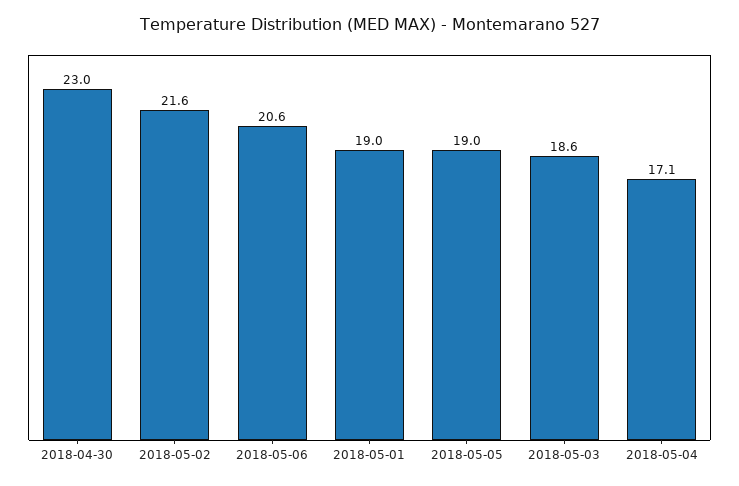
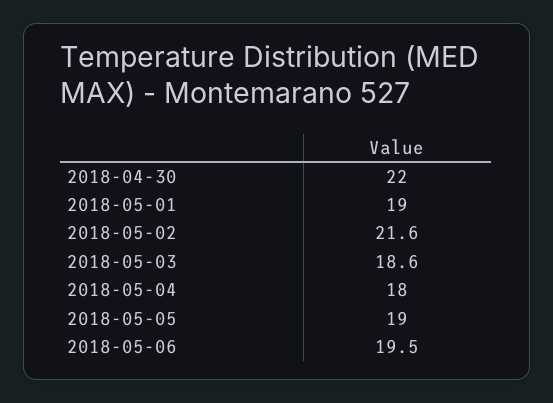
  {
-   "2018-04-30": 23,
+   "2018-04-30": 22,
    "2018-05-02": 21.6,
-   "2018-05-06": 20.6,
+   "2018-05-06": 19.5,
    "2018-05-01": 19,
    "2018-05-05": 19,
    "2018-05-03": 18.6,
-   "2018-05-04": 17.1
+   "2018-05-04": 18
  }

